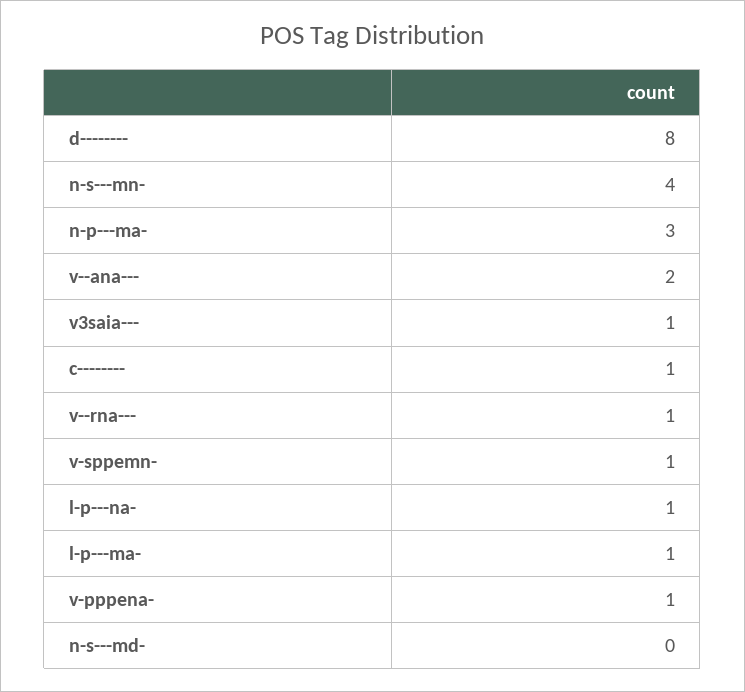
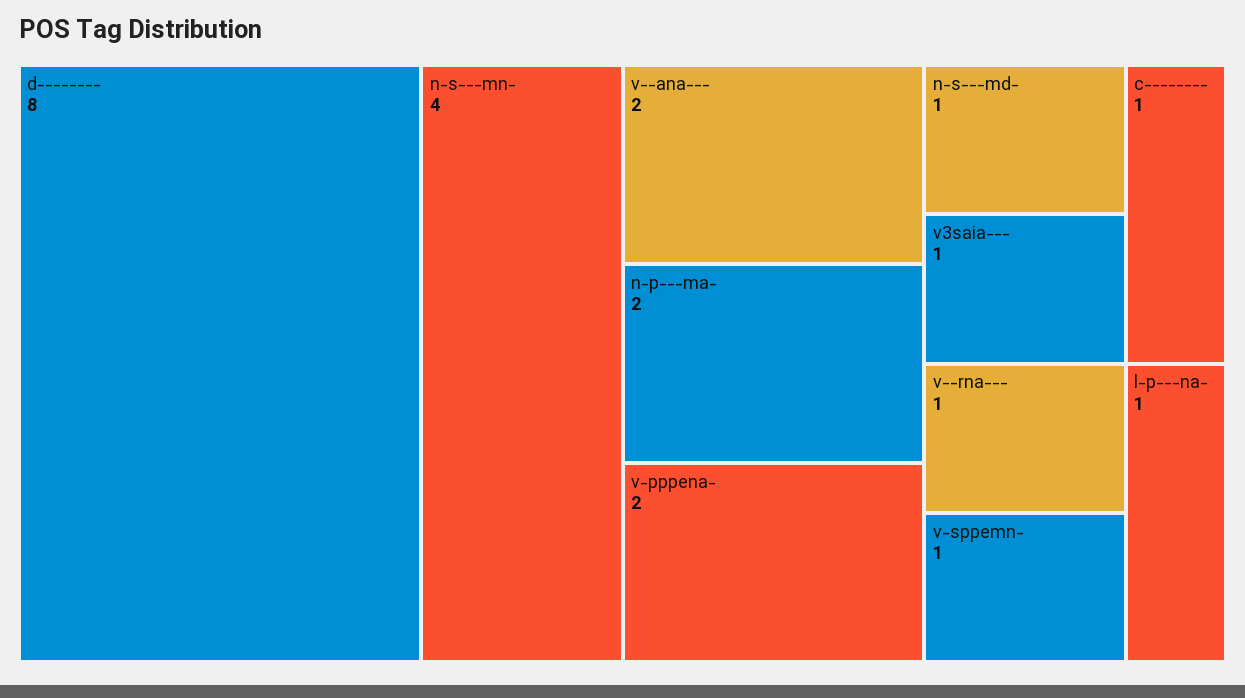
  {
    "d--------": 8,
    "n-s---mn-": 4,
-   "n-p---ma-": 3,
+   "n-p---ma-": 2,
    "v--ana---": 2,
    "v3saia---": 1,
    "c--------": 1,
    "v--rna---": 1,
    "v-sppemn-": 1,
    "l-p---na-": 1,
-   "l-p---ma-": 1,
-   "v-pppena-": 1,
+   "v-pppena-": 2,
-   "n-s---md-": 0
+   "n-s---md-": 1
  }

